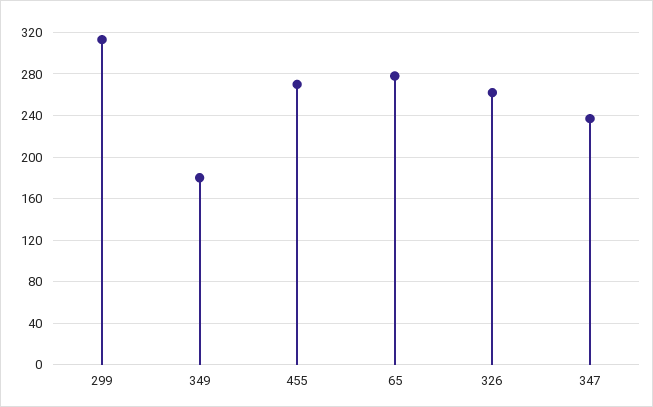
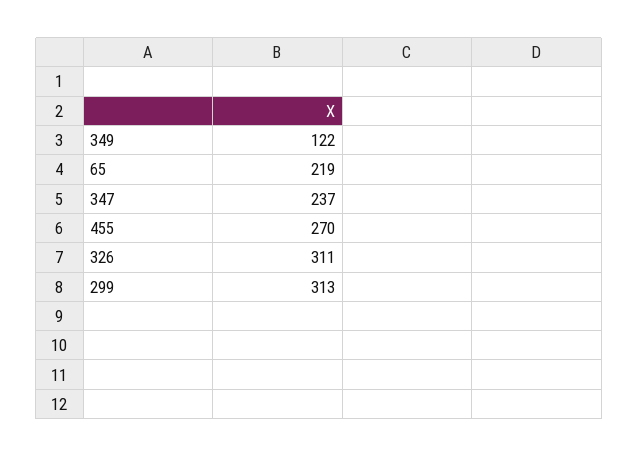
  {
    "299": 313,
-   "349": 180,
+   "349": 122,
    "455": 270,
-   "65": 280,
+   "65": 219,
-   "326": 260,
+   "326": 311,
    "347": 237
  }

